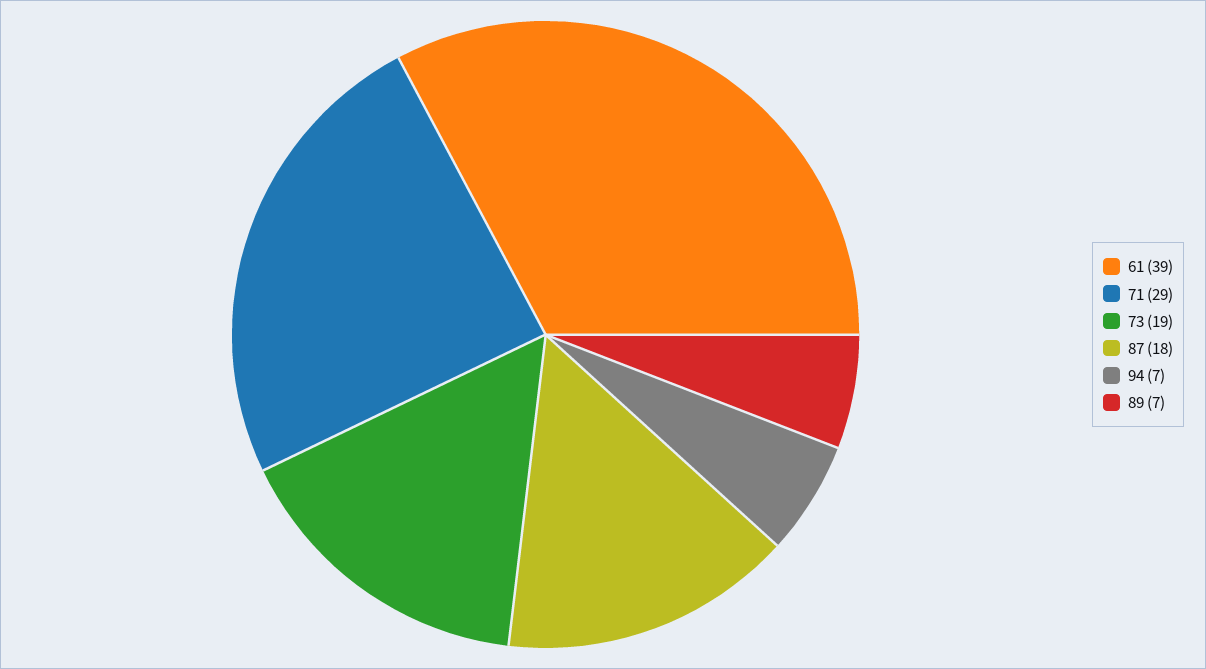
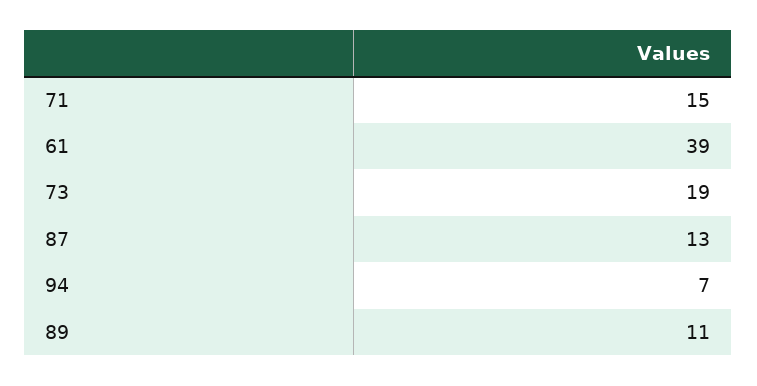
  {
    "61": 39,
-   "71": 29,
+   "71": 15,
    "73": 19,
-   "87": 18,
+   "87": 13,
    "94": 7,
-   "89": 7
+   "89": 11
  }

